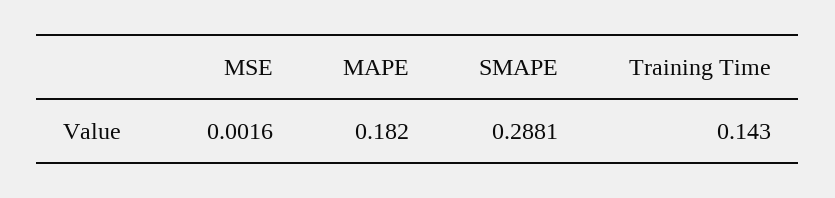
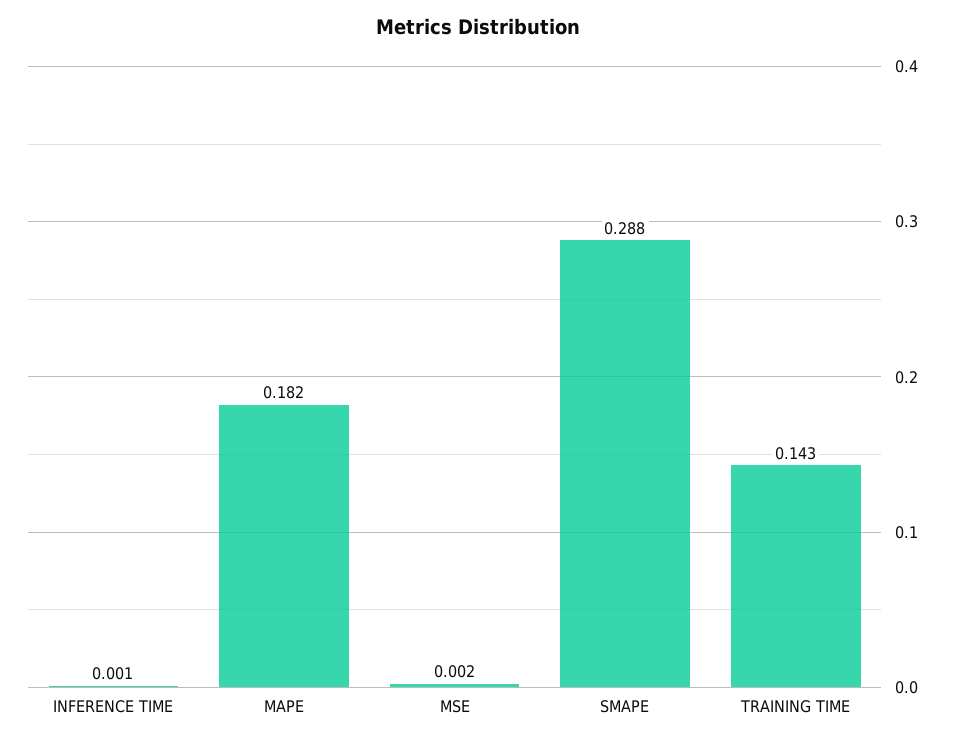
  {
    "MSE": 0.0016,
    "MAPE": 0.182,
    "SMAPE": 0.2881,
-   "Training Time": 0.143
+   "Training Time": 0.143,
+   "INFERENCE TIME": 0.001
  }

